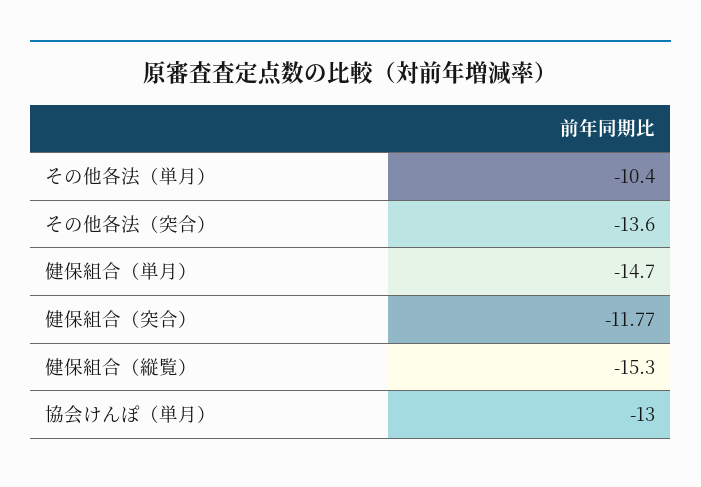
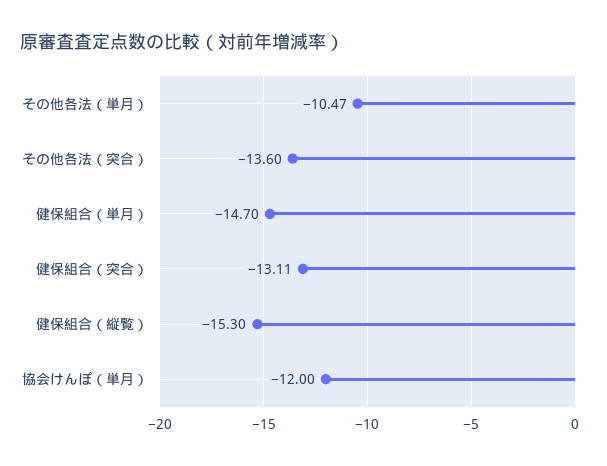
  {
-   "その他各法（単月）": -10.4,
+   "その他各法（単月）": -10.47,
    "その他各法（突合）": -13.6,
    "健保組合（単月）": -14.7,
-   "健保組合（突合）": -11.77,
+   "健保組合（突合）": -13.11,
    "健保組合（縦覧）": -15.3,
-   "協会けんぽ（単月）": -13
+   "協会けんぽ（単月）": -12
  }

